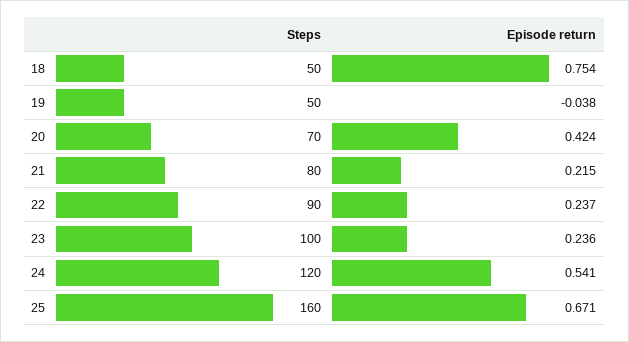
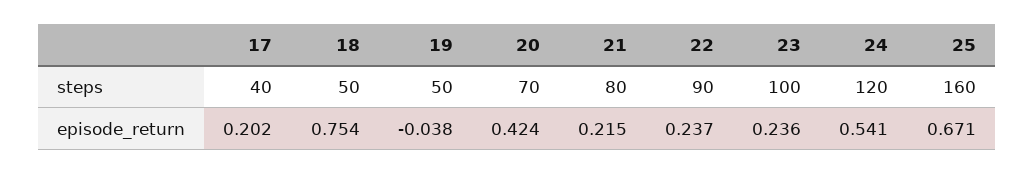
  {
    "Steps": {
      "18": 50,
      "19": 50,
      "20": 70,
      "21": 80,
      "22": 90,
      "23": 100,
      "24": 120,
-     "25": 160
+     "25": 160,
+     "17": 40
    },
    "Episode return": {
      "18": 0.754,
      "19": -0.038,
      "20": 0.424,
      "21": 0.215,
      "22": 0.237,
      "23": 0.236,
      "24": 0.541,
-     "25": 0.671
+     "25": 0.671,
+     "17": 0.202
    }
  }

